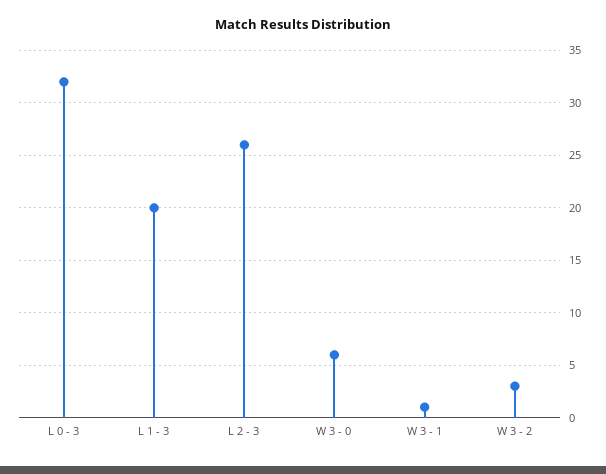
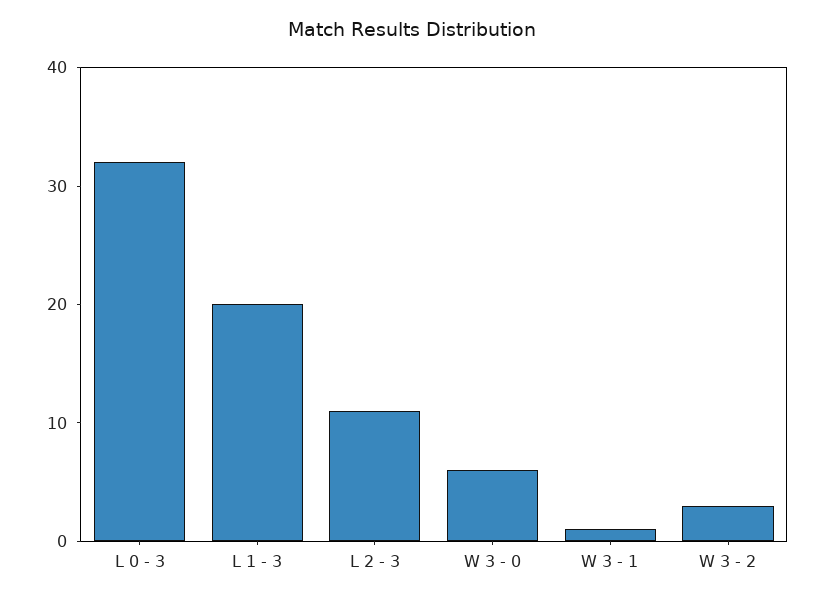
  {
    "L 0 - 3": 32,
    "L 1 - 3": 20,
-   "L 2 - 3": 26,
+   "L 2 - 3": 11,
    "W 3 - 0": 6,
    "W 3 - 1": 1,
    "W 3 - 2": 3
  }

